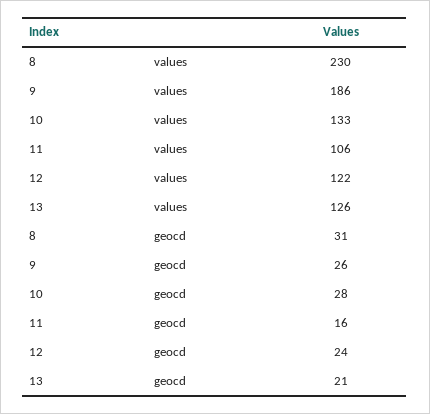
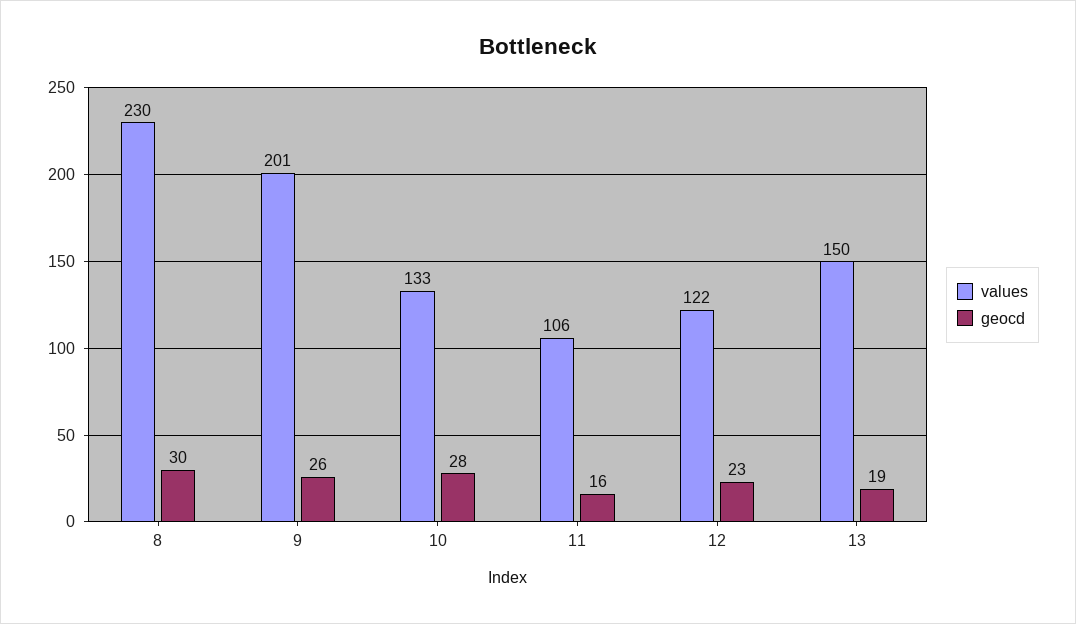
  {
    "values": {
      "8": 230,
-     "9": 186,
+     "9": 201,
      "10": 133,
      "11": 106,
      "12": 122,
-     "13": 126
+     "13": 150
    },
    "geocd": {
-     "8": 31,
+     "8": 30,
      "9": 26,
      "10": 28,
      "11": 16,
-     "12": 24,
+     "12": 23,
-     "13": 21
+     "13": 19
    }
  }

